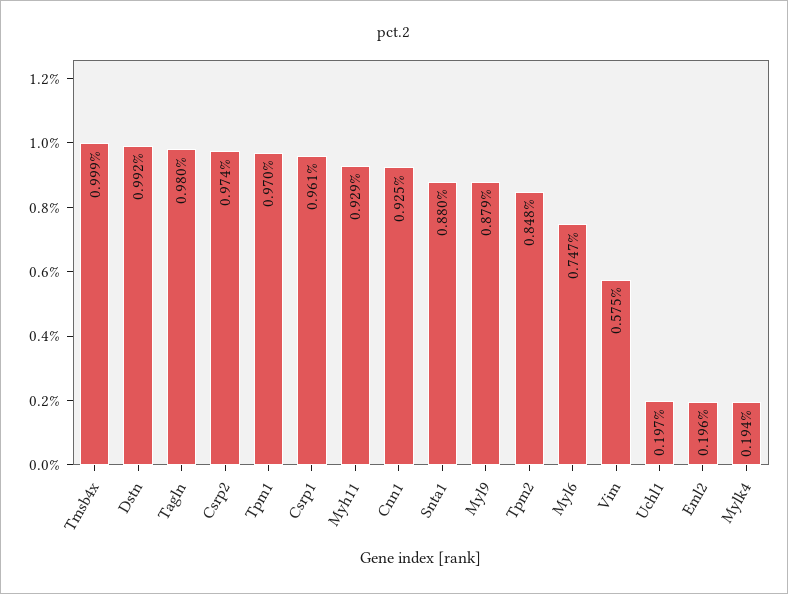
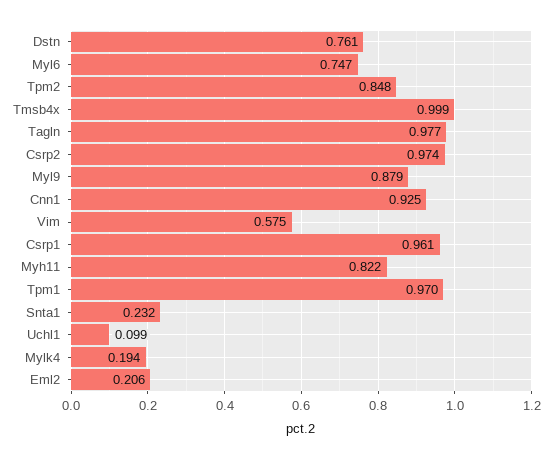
  {
    "Tmsb4x": 0.999,
-   "Dstn": 0.992,
+   "Dstn": 0.761,
-   "Tagln": 0.98,
+   "Tagln": 0.977,
    "Csrp2": 0.974,
    "Tpm1": 0.97,
    "Csrp1": 0.961,
-   "Myh11": 0.929,
+   "Myh11": 0.822,
    "Cnn1": 0.925,
-   "Snta1": 0.88,
+   "Snta1": 0.232,
    "Myl9": 0.879,
    "Tpm2": 0.848,
    "Myl6": 0.747,
    "Vim": 0.575,
-   "Uchl1": 0.197,
+   "Uchl1": 0.099,
-   "Eml2": 0.196,
+   "Eml2": 0.206,
    "Mylk4": 0.194
  }

